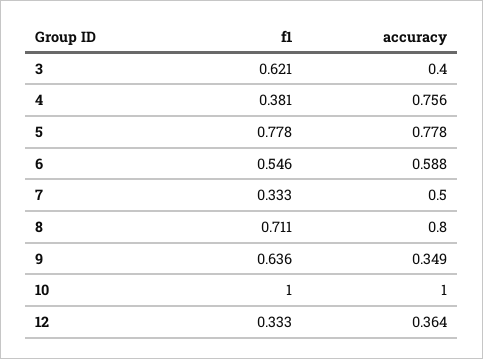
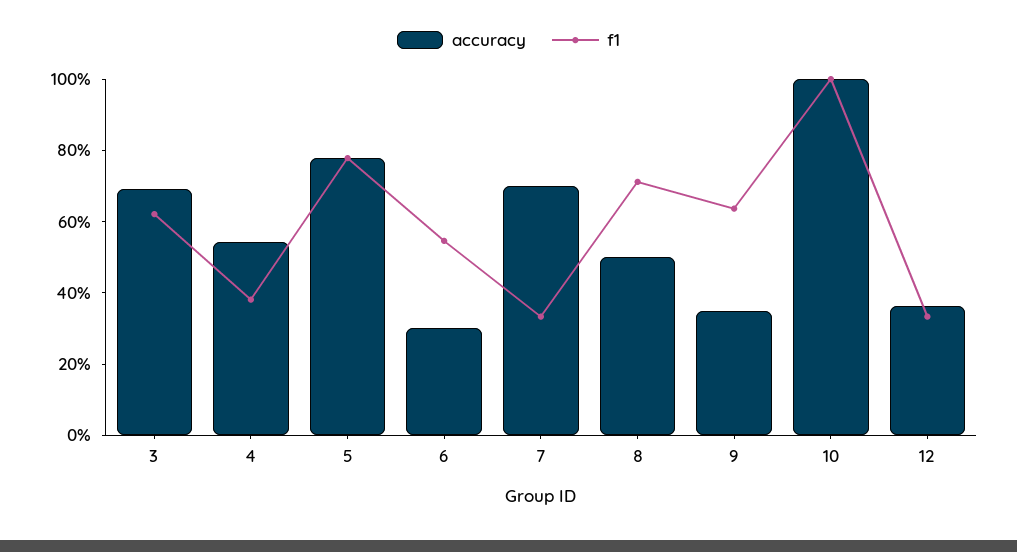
  {
    "f1": {
      "3": 0.621,
      "4": 0.381,
      "5": 0.778,
      "6": 0.546,
      "7": 0.333,
      "8": 0.711,
      "9": 0.636,
      "10": 1,
      "12": 0.333
    },
    "accuracy": {
-     "3": 0.4,
+     "3": 0.7,
-     "4": 0.756,
+     "4": 0.55,
      "5": 0.778,
-     "6": 0.588,
+     "6": 0.3,
-     "7": 0.5,
+     "7": 0.7,
-     "8": 0.8,
+     "8": 0.5,
      "9": 0.349,
      "10": 1,
      "12": 0.364
    }
  }

